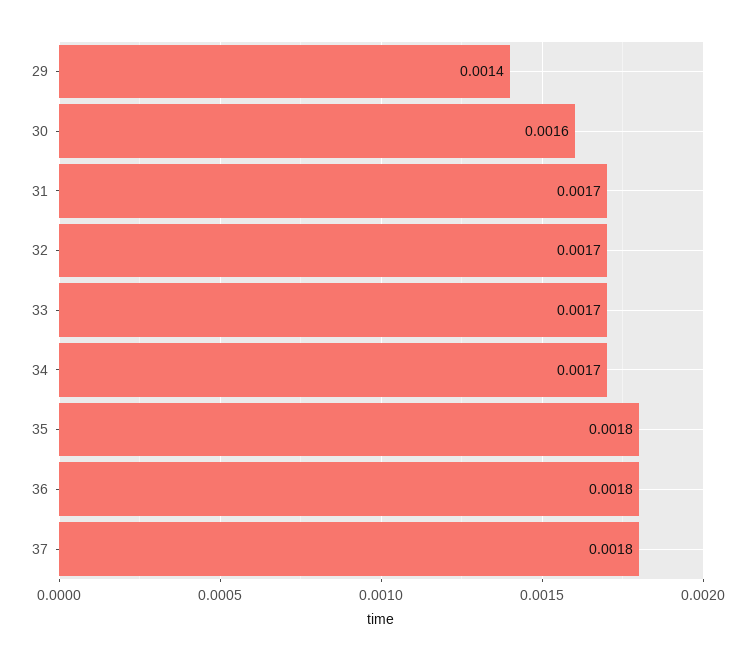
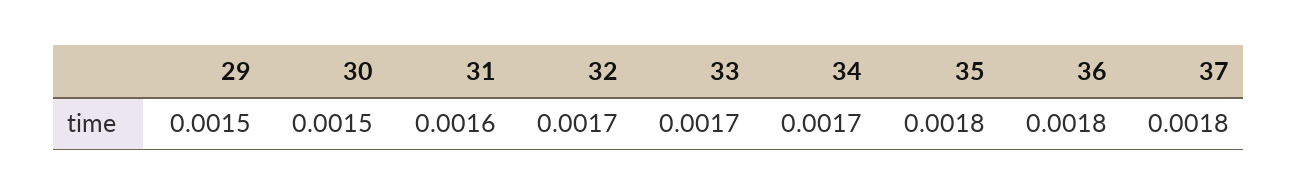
  {
-   "29": 0.0014,
+   "29": 0.0015,
-   "30": 0.0016,
+   "30": 0.0015,
-   "31": 0.0017,
+   "31": 0.0016,
    "32": 0.0017,
    "33": 0.0017,
    "34": 0.0017,
    "35": 0.0018,
    "36": 0.0018,
    "37": 0.0018
  }

